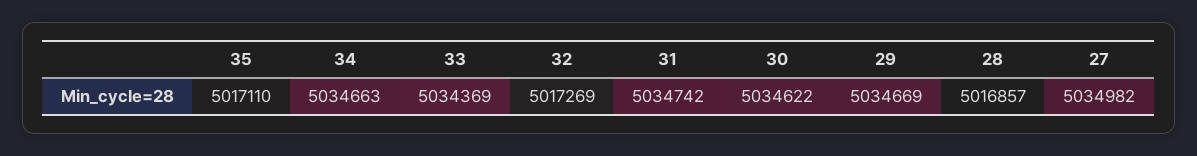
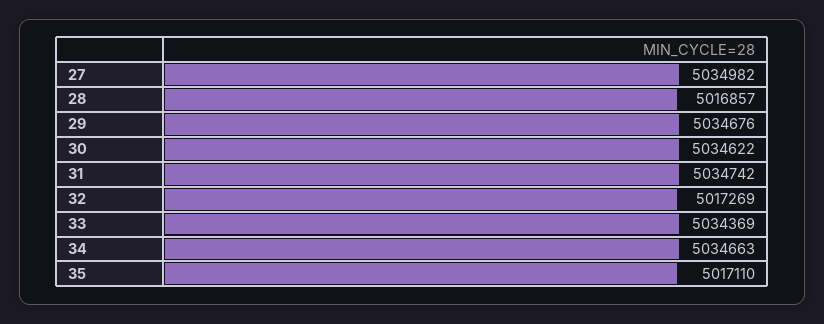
  {
    "35": 5017110,
    "34": 5034663,
    "33": 5034369,
    "32": 5017269,
    "31": 5034742,
    "30": 5034622,
-   "29": 5034669,
+   "29": 5034676,
    "28": 5016857,
    "27": 5034982
  }

